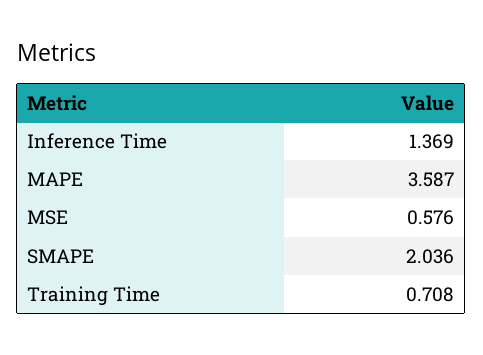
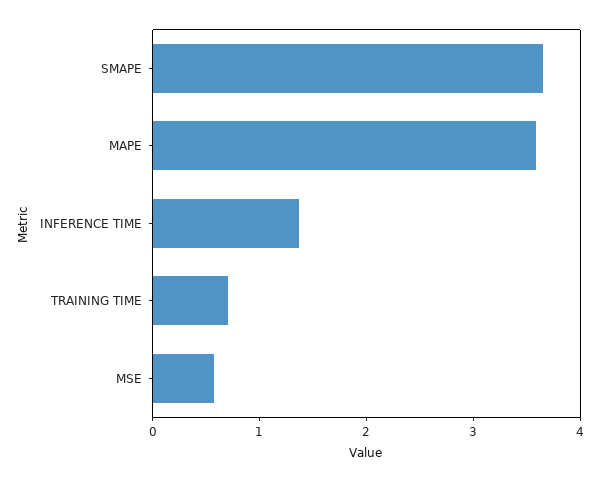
  {
    "Inference Time": 1.369,
    "MAPE": 3.587,
    "MSE": 0.576,
-   "SMAPE": 2.036,
+   "SMAPE": 3.6,
    "Training Time": 0.708
  }

